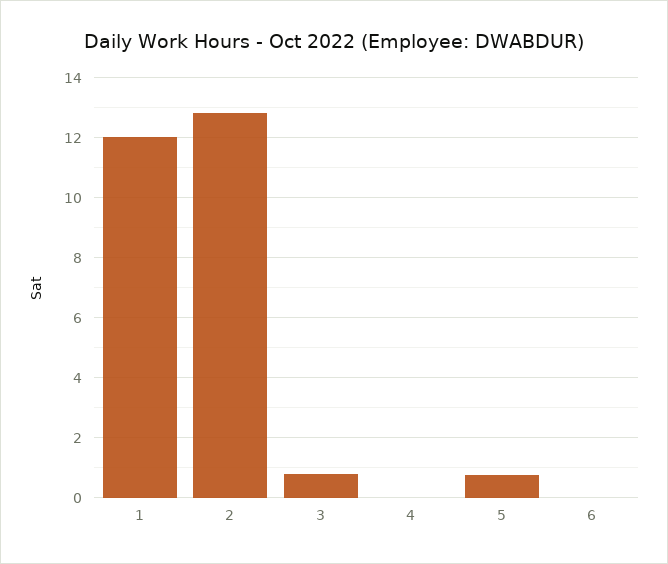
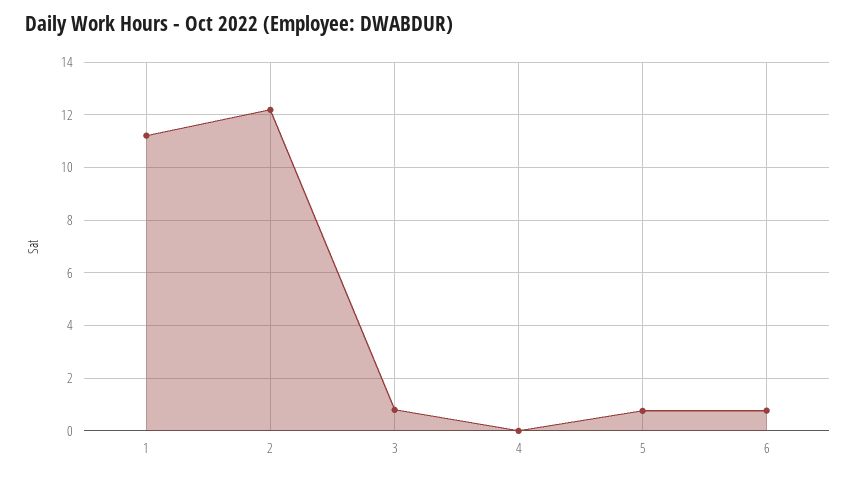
  {
-   "1": 12,
+   "1": 11.25,
-   "2": 12.8,
+   "2": 12.25,
    "3": 0.8,
    "4": 0,
    "5": 0.8,
-   "6": 0
+   "6": 0.75
  }

